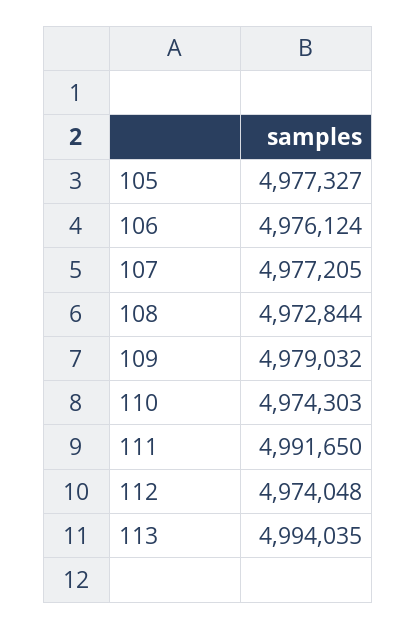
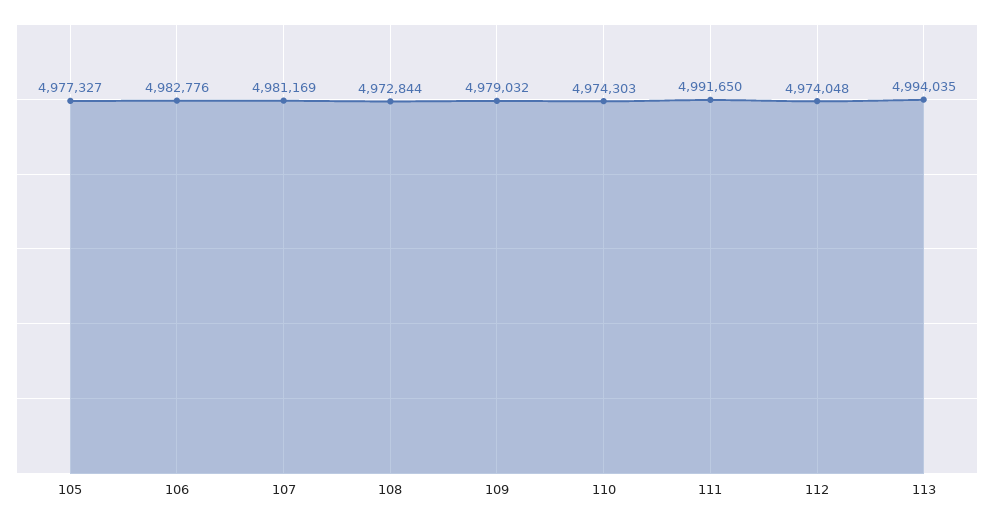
  {
    "105": 4977327,
-   "106": 4976124,
+   "106": 4982776,
-   "107": 4977205,
+   "107": 4981169,
    "108": 4972844,
    "109": 4979032,
    "110": 4974303,
    "111": 4991650,
    "112": 4974048,
    "113": 4994035
  }

